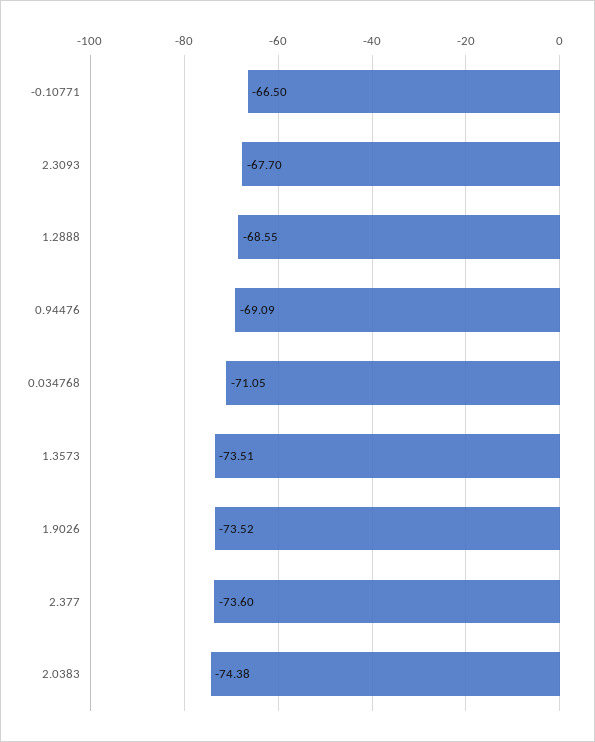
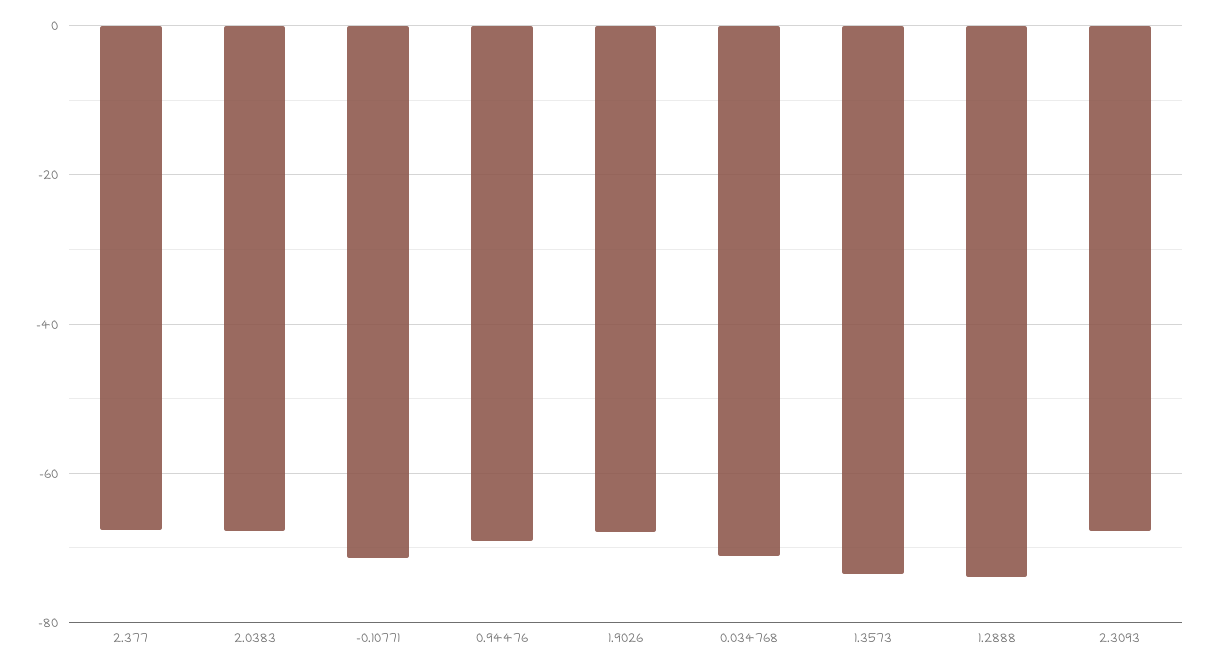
  {
-   "-0.10771": -66.5,
+   "-0.10771": -72,
    "2.3093": -67.7,
-   "1.2888": -68.55,
+   "1.2888": -74,
    "0.94476": -69.09,
    "0.034768": -71.05,
    "1.3573": -73.51,
-   "1.9026": -73.52,
+   "1.9026": -68,
-   "2.377": -73.6,
+   "2.377": -68,
-   "2.0383": -74.38
+   "2.0383": -68
  }

